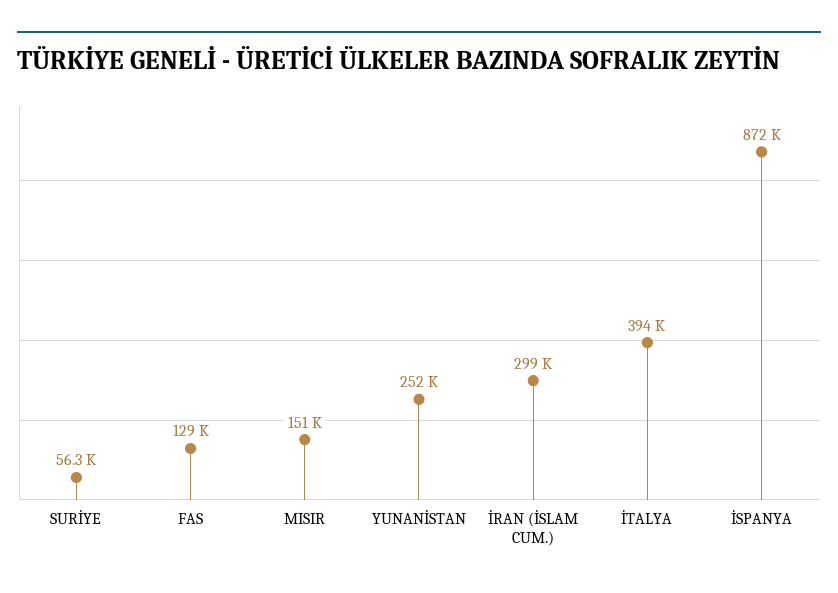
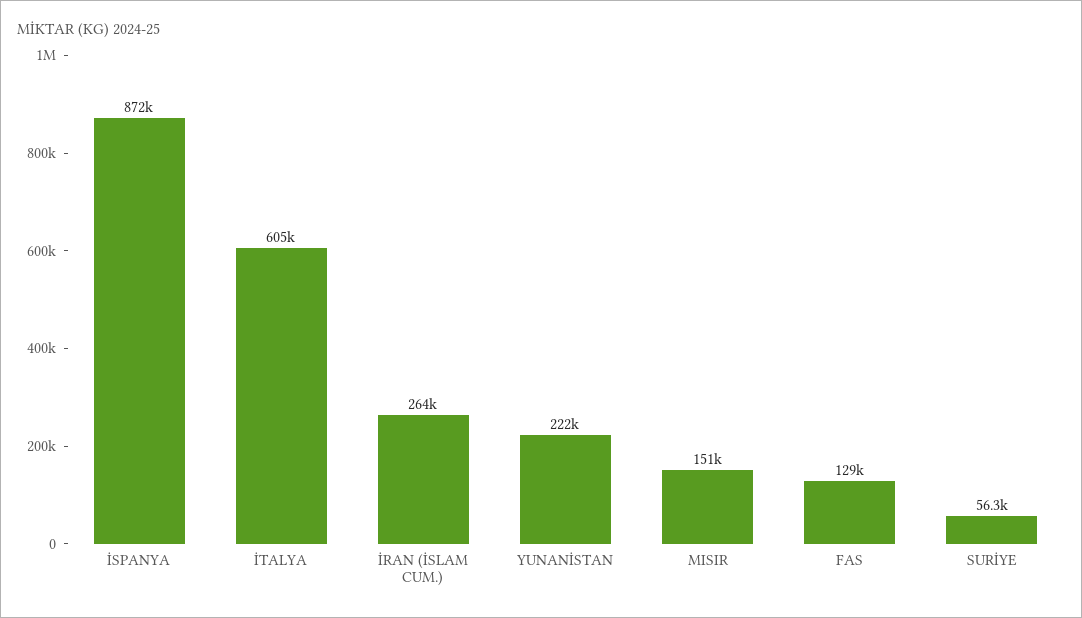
  {
    "SURİYE": 56300,
    "FAS": 129000,
    "MISIR": 151000,
-   "YUNANİSTAN": 252000,
+   "YUNANİSTAN": 222000,
-   "İRAN (İSLAM CUM.)": 299000,
+   "İRAN (İSLAM CUM.)": 264000,
-   "İTALYA": 394000,
+   "İTALYA": 605000,
    "İSPANYA": 872000
  }

